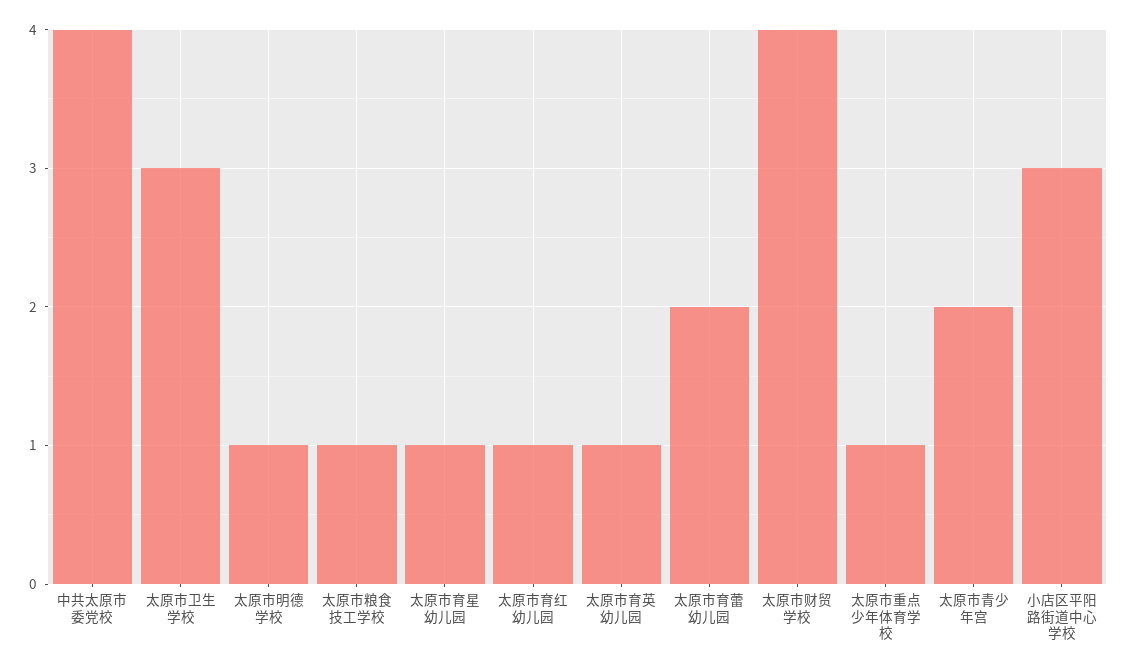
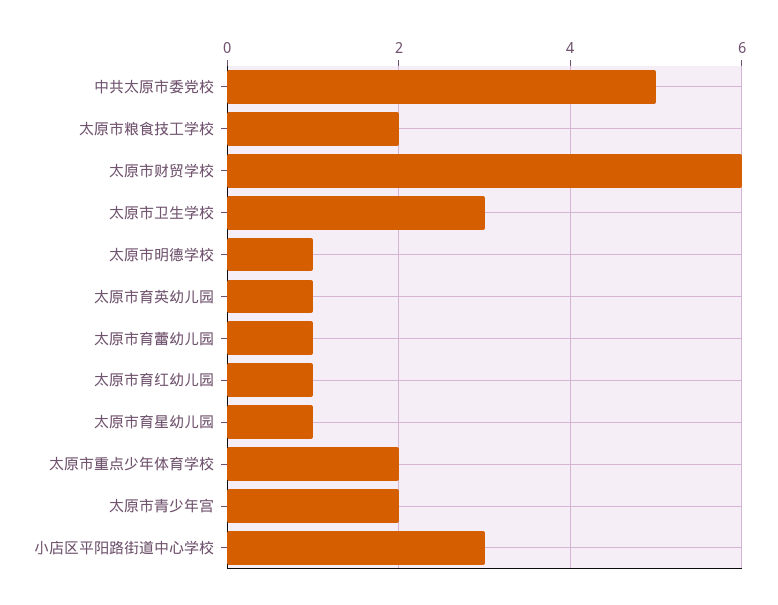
  {
-   "中共太原市委党校": 4,
+   "中共太原市委党校": 5,
    "太原市卫生学校": 3,
    "太原市明德学校": 1,
-   "太原市粮食技工学校": 1,
+   "太原市粮食技工学校": 2,
    "太原市育星幼儿园": 1,
    "太原市育红幼儿园": 1,
    "太原市育英幼儿园": 1,
-   "太原市育蕾幼儿园": 2,
+   "太原市育蕾幼儿园": 1,
-   "太原市财贸学校": 4,
+   "太原市财贸学校": 6,
-   "太原市重点少年体育学校": 1,
+   "太原市重点少年体育学校": 2,
    "太原市青少年宫": 2,
    "小店区平阳路街道中心学校": 3
  }

